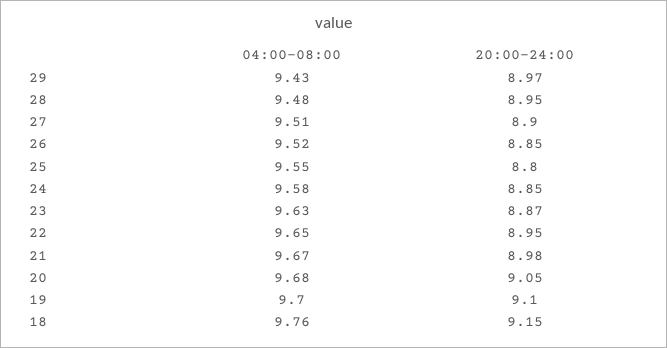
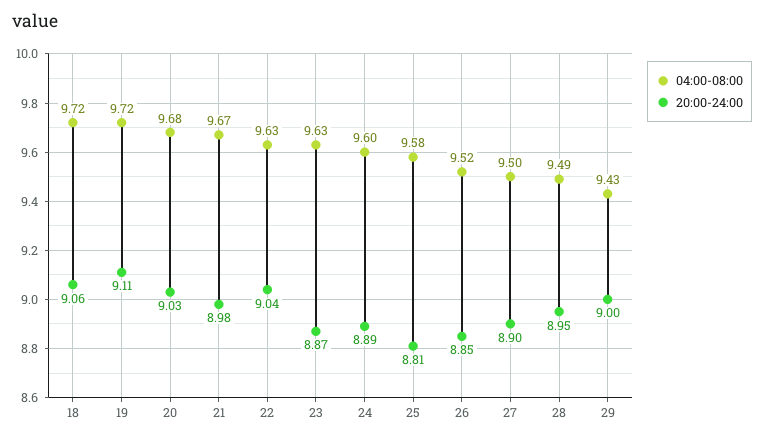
  {
    "04:00-08:00": {
      "29": 9.43,
-     "28": 9.48,
+     "28": 9.49,
-     "27": 9.51,
+     "27": 9.5,
      "26": 9.52,
-     "25": 9.55,
+     "25": 9.58,
-     "24": 9.58,
+     "24": 9.6,
      "23": 9.63,
-     "22": 9.65,
+     "22": 9.63,
      "21": 9.67,
      "20": 9.68,
-     "19": 9.7,
+     "19": 9.72,
-     "18": 9.76
+     "18": 9.72
    },
    "20:00-24:00": {
-     "29": 8.97,
+     "29": 9,
      "28": 8.95,
      "27": 8.9,
      "26": 8.85,
-     "25": 8.8,
+     "25": 8.81,
-     "24": 8.85,
+     "24": 8.89,
      "23": 8.87,
-     "22": 8.95,
+     "22": 9.04,
      "21": 8.98,
-     "20": 9.05,
+     "20": 9.03,
-     "19": 9.1,
+     "19": 9.11,
-     "18": 9.15
+     "18": 9.06
    }
  }

